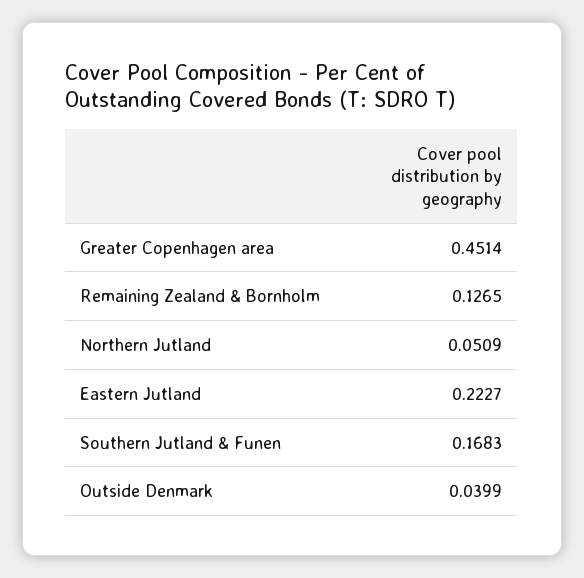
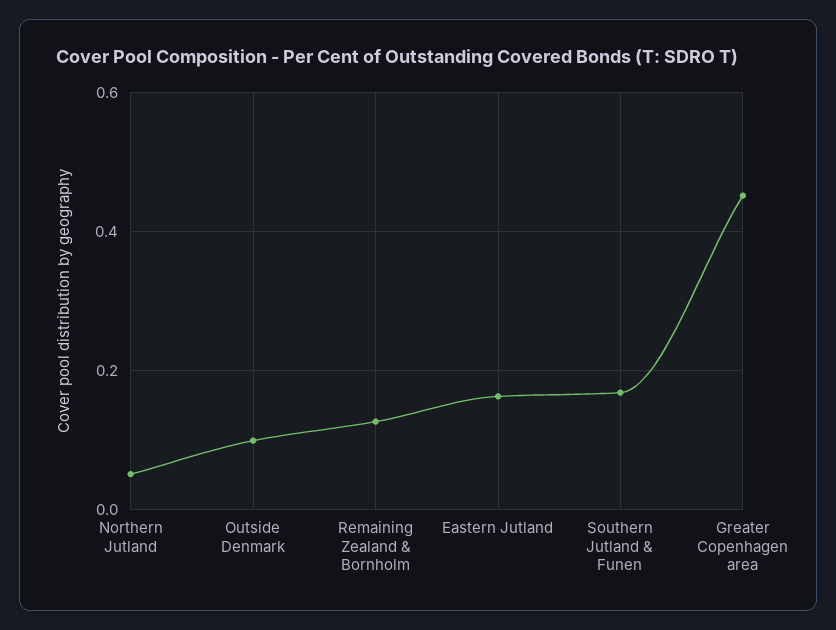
  {
    "Greater Copenhagen area": 0.4514,
    "Remaining Zealand & Bornholm": 0.1265,
    "Northern Jutland": 0.0509,
-   "Eastern Jutland": 0.2227,
+   "Eastern Jutland": 0.16,
    "Southern Jutland & Funen": 0.1683,
-   "Outside Denmark": 0.0399
+   "Outside Denmark": 0.1
  }

